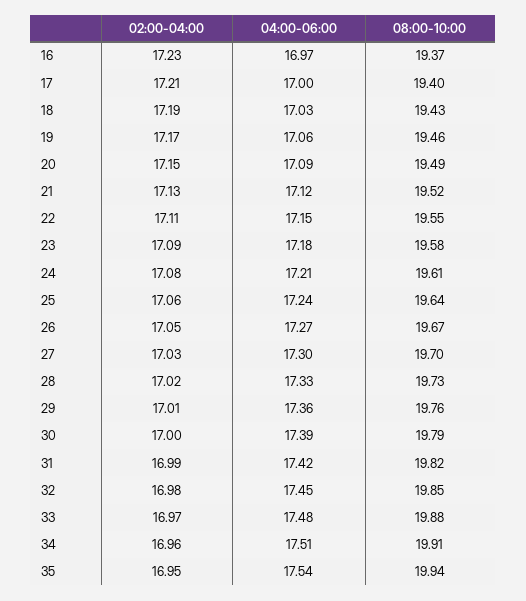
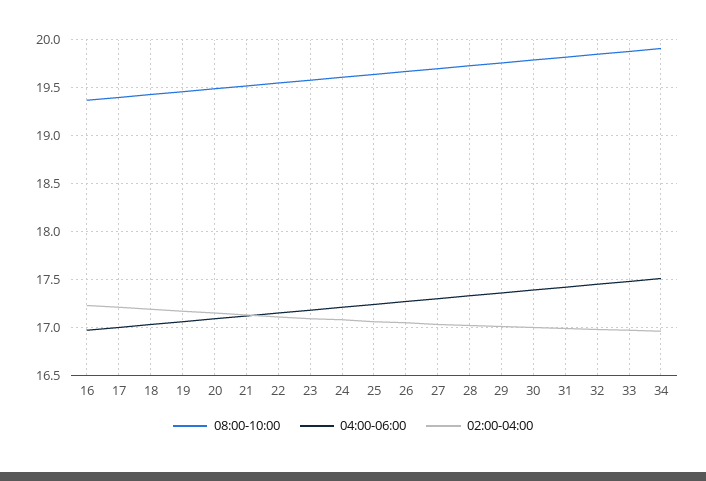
  {
    "02:00-04:00": {
      "16": 17.23,
      "17": 17.21,
      "18": 17.19,
      "19": 17.17,
      "20": 17.15,
      "21": 17.13,
      "22": 17.11,
      "23": 17.09,
      "24": 17.08,
      "25": 17.06,
      "26": 17.05,
      "27": 17.03,
      "28": 17.02,
      "29": 17.01,
      "30": 17,
      "31": 16.99,
      "32": 16.98,
      "33": 16.97,
-     "34": 16.96,
+     "34": 16.96
-     "35": 16.95
    },
    "04:00-06:00": {
      "16": 16.97,
      "17": 17,
      "18": 17.03,
      "19": 17.06,
      "20": 17.09,
      "21": 17.12,
      "22": 17.15,
      "23": 17.18,
      "24": 17.21,
      "25": 17.24,
      "26": 17.27,
      "27": 17.3,
      "28": 17.33,
      "29": 17.36,
      "30": 17.39,
      "31": 17.42,
      "32": 17.45,
      "33": 17.48,
-     "34": 17.51,
+     "34": 17.51
-     "35": 17.54
    },
    "08:00-10:00": {
      "16": 19.37,
      "17": 19.4,
      "18": 19.43,
      "19": 19.46,
      "20": 19.49,
      "21": 19.52,
      "22": 19.55,
      "23": 19.58,
      "24": 19.61,
      "25": 19.64,
      "26": 19.67,
      "27": 19.7,
      "28": 19.73,
      "29": 19.76,
      "30": 19.79,
      "31": 19.82,
      "32": 19.85,
      "33": 19.88,
-     "34": 19.91,
+     "34": 19.91
-     "35": 19.94
    }
  }

